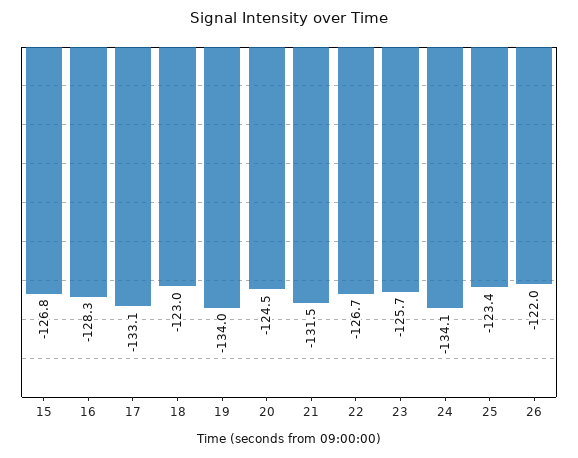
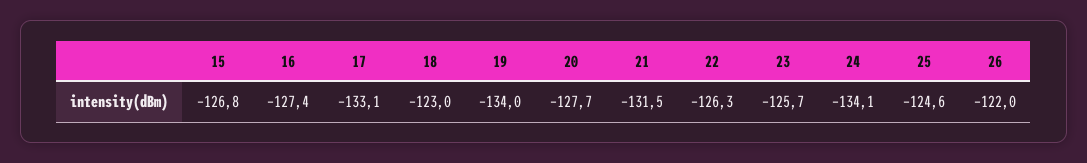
  {
    "15": -126.8,
-   "16": -128.3,
+   "16": -127.4,
    "17": -133.1,
    "18": -123,
    "19": -134,
-   "20": -124.5,
+   "20": -127.7,
    "21": -131.5,
-   "22": -126.7,
+   "22": -126.3,
    "23": -125.7,
    "24": -134.1,
-   "25": -123.4,
+   "25": -124.6,
    "26": -122
  }

